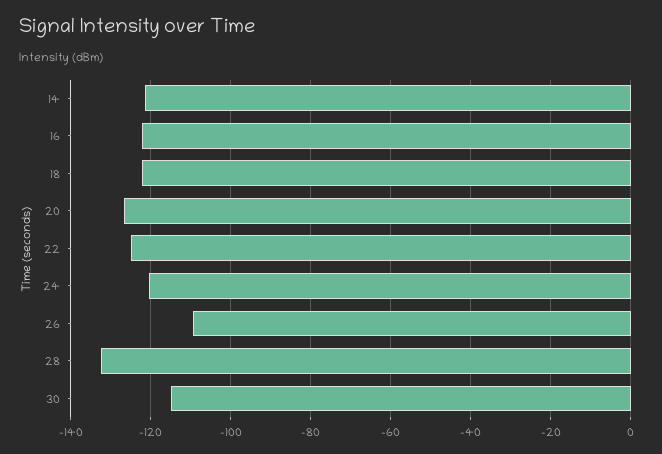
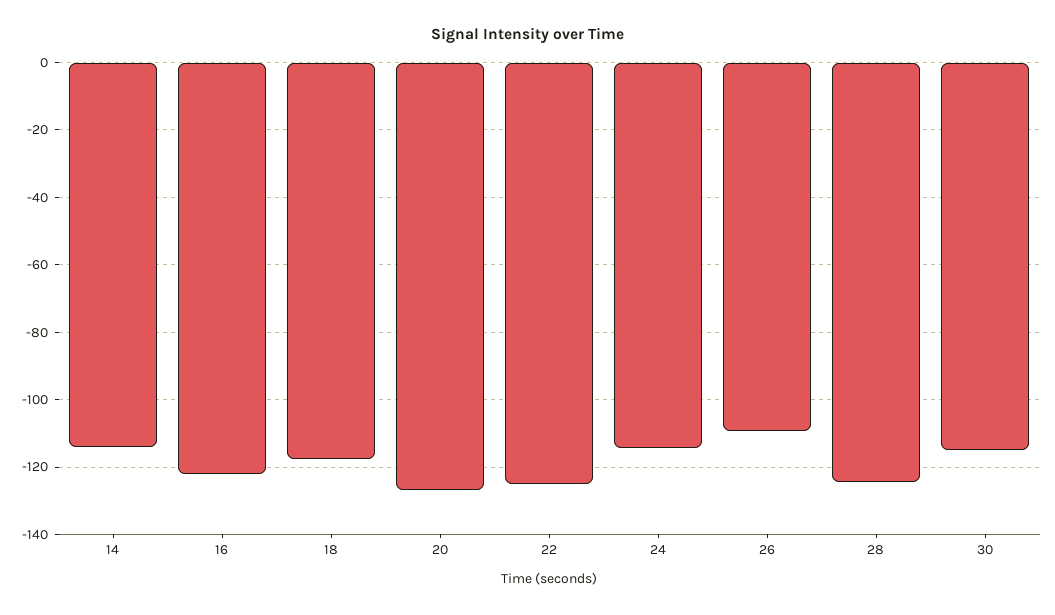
  {
-   "14": -122,
+   "14": -114,
    "16": -122,
-   "18": -122,
+   "18": -118,
    "20": -126,
    "22": -126,
-   "24": -120,
+   "24": -114,
    "26": -110,
-   "28": -132,
+   "28": -124,
    "30": -114
  }

